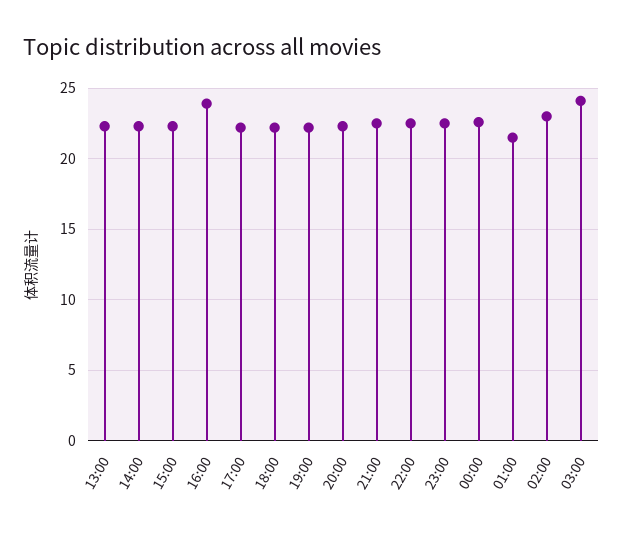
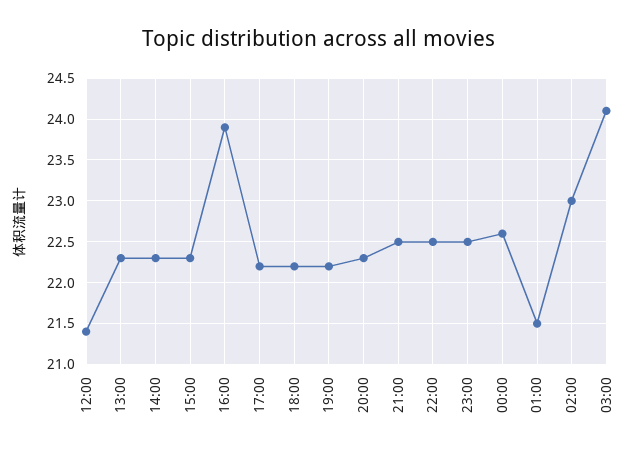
  {
    "13:00": 22.3,
    "14:00": 22.3,
    "15:00": 22.3,
    "16:00": 23.9,
    "17:00": 22.2,
    "18:00": 22.2,
    "19:00": 22.2,
    "20:00": 22.3,
    "21:00": 22.5,
    "22:00": 22.5,
    "23:00": 22.5,
    "00:00": 22.6,
    "01:00": 21.5,
    "02:00": 23,
-   "03:00": 24.1
+   "03:00": 24.1,
+   "12:00": 21.4
  }

